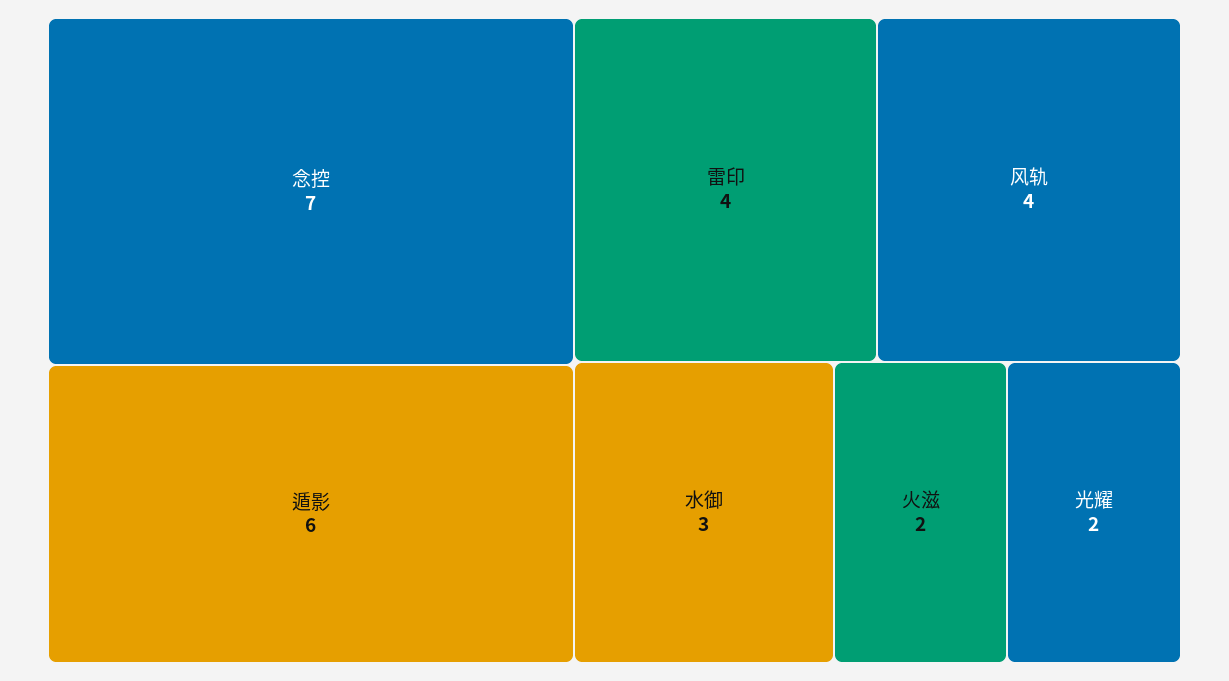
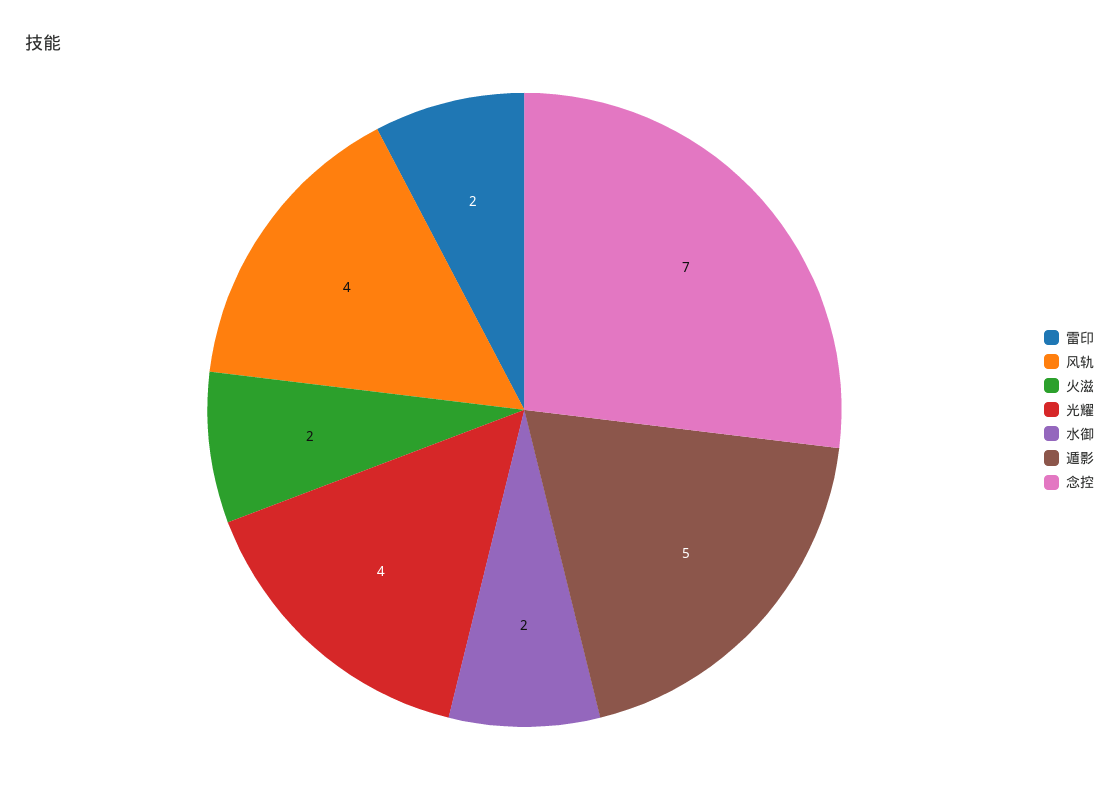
  {
    "念控": 7,
-   "遁影": 6,
+   "遁影": 5,
-   "雷印": 4,
+   "雷印": 2,
    "风轨": 4,
-   "水御": 3,
+   "水御": 2,
    "火滋": 2,
-   "光耀": 2
+   "光耀": 4
  }

